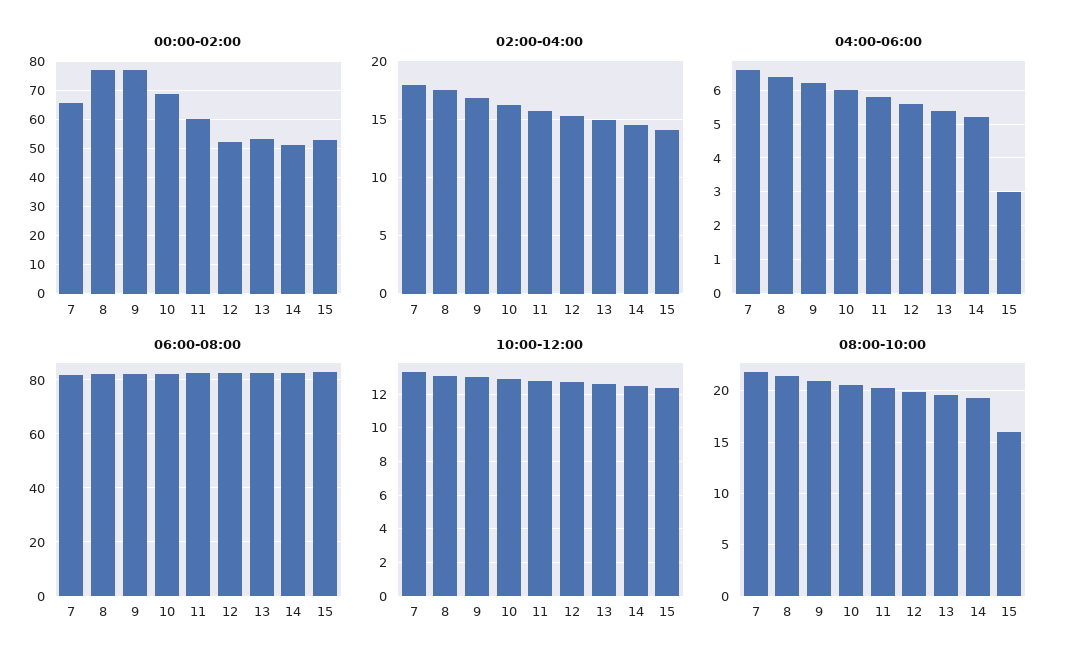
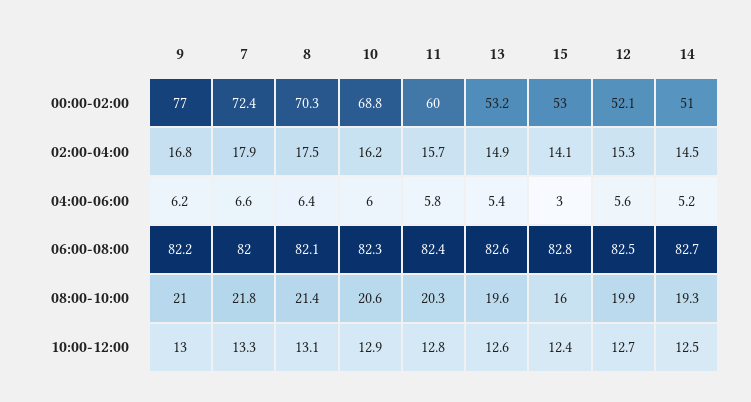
  {
    "00:00-02:00": {
-     "7": 65,
+     "7": 72.4,
-     "8": 77.5,
+     "8": 70.3,
      "9": 77,
      "10": 68.8,
      "11": 60,
      "12": 52.1,
      "13": 53.2,
      "14": 51,
      "15": 53
    },
    "02:00-04:00": {
      "7": 17.9,
      "8": 17.5,
      "9": 16.8,
      "10": 16.2,
      "11": 15.7,
      "12": 15.3,
      "13": 14.9,
      "14": 14.5,
      "15": 14.1
    },
    "04:00-06:00": {
      "7": 6.6,
      "8": 6.4,
      "9": 6.2,
      "10": 6,
      "11": 5.8,
      "12": 5.6,
      "13": 5.4,
      "14": 5.2,
      "15": 3
    },
    "06:00-08:00": {
      "7": 82,
      "8": 82.1,
      "9": 82.2,
      "10": 82.3,
      "11": 82.4,
      "12": 82.5,
      "13": 82.6,
      "14": 82.7,
      "15": 82.8
    },
    "10:00-12:00": {
      "7": 13.3,
      "8": 13.1,
      "9": 13,
      "10": 12.9,
      "11": 12.8,
      "12": 12.7,
      "13": 12.6,
      "14": 12.5,
      "15": 12.4
    },
    "08:00-10:00": {
      "7": 21.8,
      "8": 21.4,
      "9": 21,
      "10": 20.6,
      "11": 20.3,
      "12": 19.9,
      "13": 19.6,
      "14": 19.3,
      "15": 16
    }
  }

